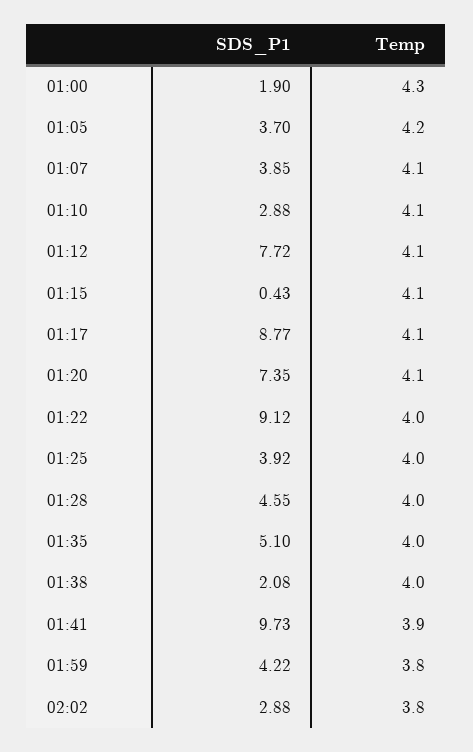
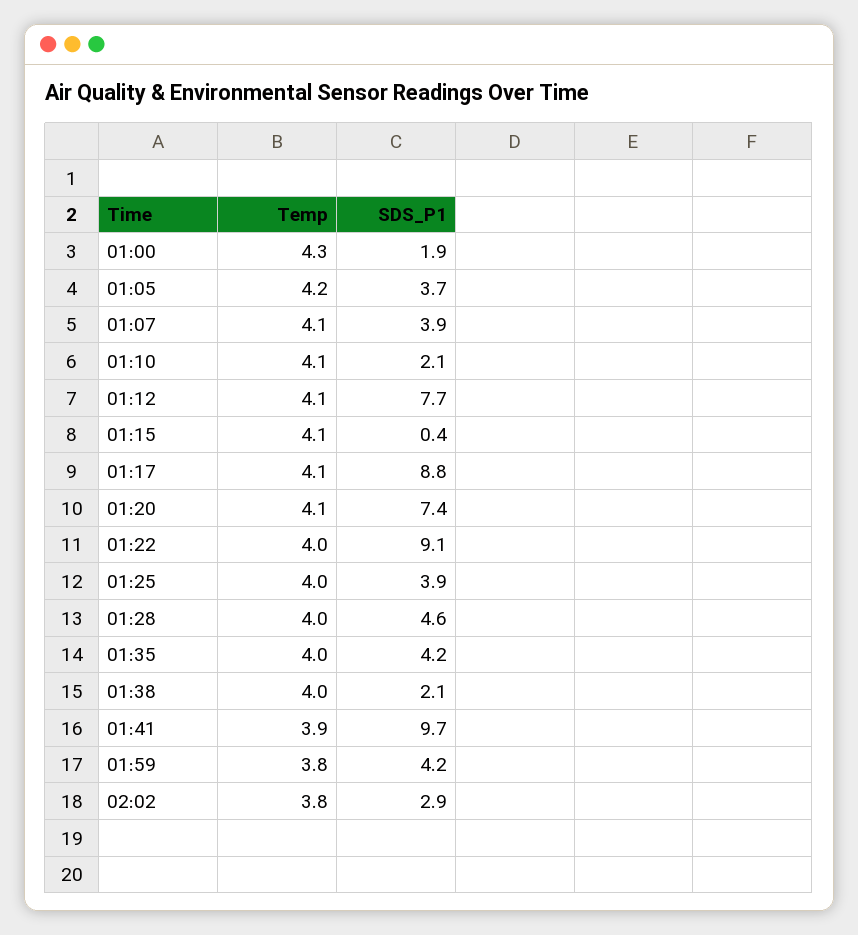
  {
    "SDS_P1": {
      "01:00": 1.9,
      "01:05": 3.7,
      "01:07": 3.85,
-     "01:10": 2.88,
+     "01:10": 2.1,
      "01:12": 7.72,
      "01:15": 0.43,
      "01:17": 8.77,
      "01:20": 7.35,
      "01:22": 9.12,
      "01:25": 3.92,
      "01:28": 4.55,
-     "01:35": 5.1,
+     "01:35": 4.2,
      "01:38": 2.08,
      "01:41": 9.73,
      "01:59": 4.22,
      "02:02": 2.88
    },
    "Temp": {
      "01:00": 4.3,
      "01:05": 4.2,
      "01:07": 4.1,
      "01:10": 4.1,
      "01:12": 4.1,
      "01:15": 4.1,
      "01:17": 4.1,
      "01:20": 4.1,
      "01:22": 4,
      "01:25": 4,
      "01:28": 4,
      "01:35": 4,
      "01:38": 4,
      "01:41": 3.9,
      "01:59": 3.8,
      "02:02": 3.8
    }
  }

